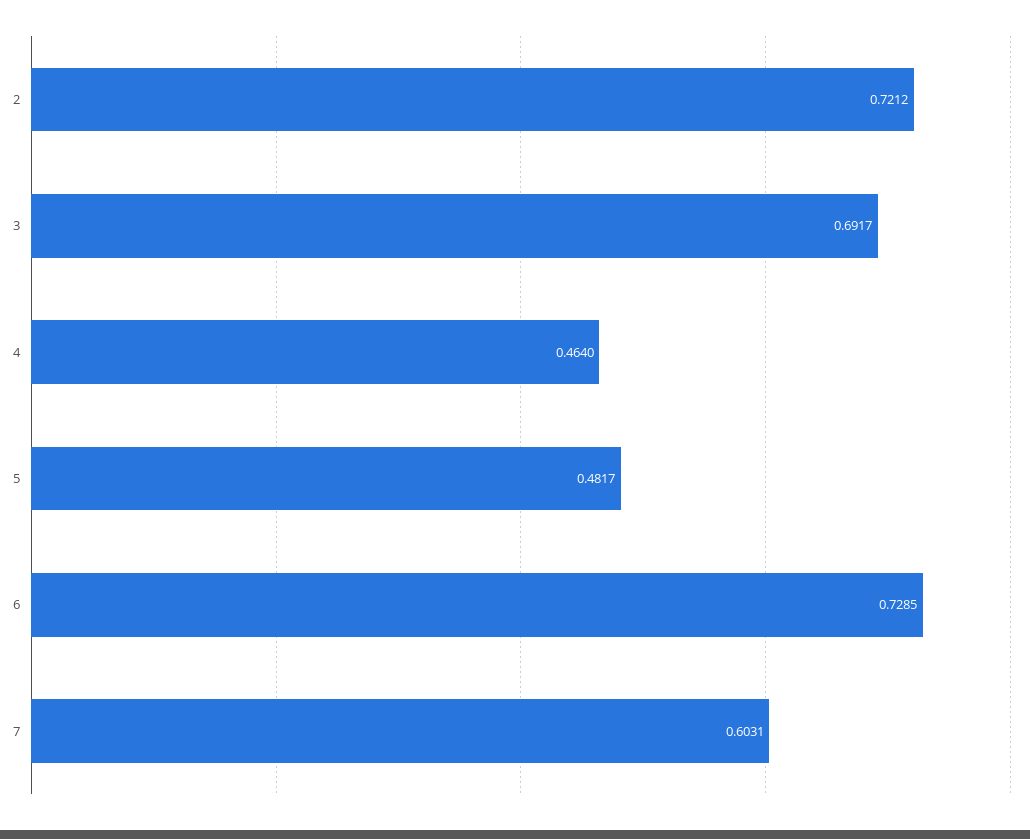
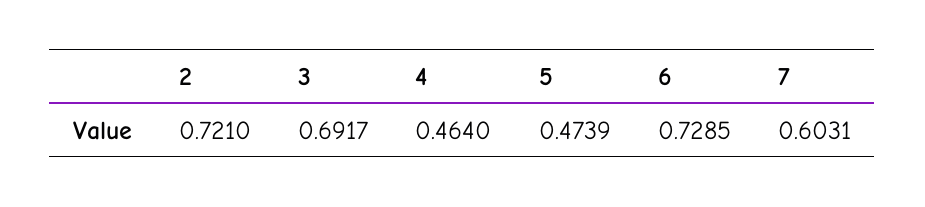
  {
-   "2": 0.7212,
+   "2": 0.721,
    "3": 0.6917,
    "4": 0.464,
-   "5": 0.4817,
+   "5": 0.4739,
    "6": 0.7285,
    "7": 0.6031
  }

